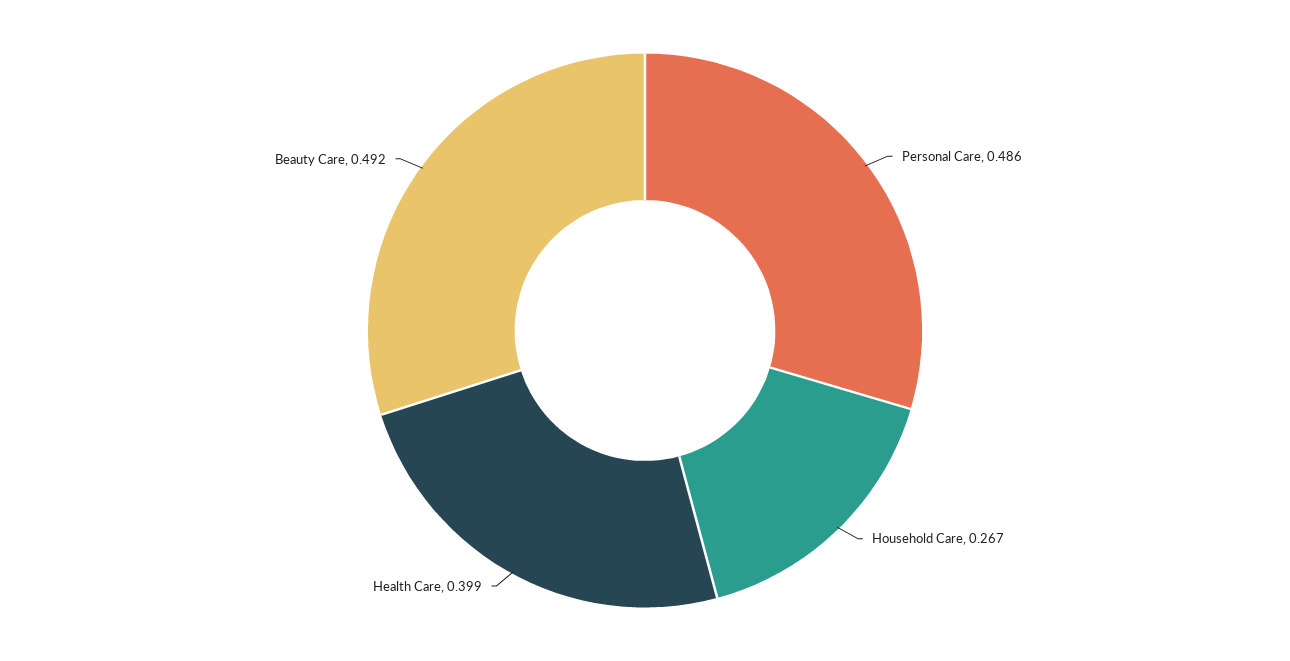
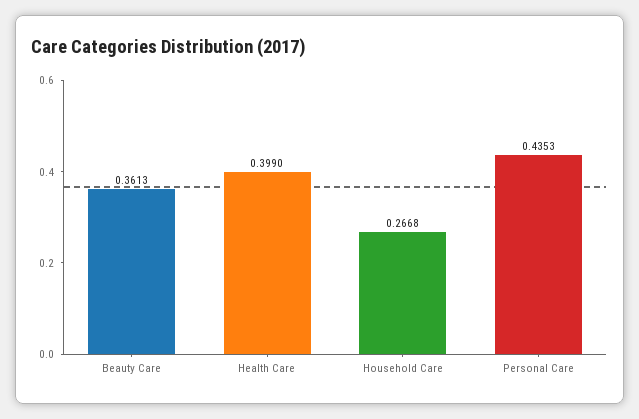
  {
-   "Personal Care": 0.486,
+   "Personal Care": 0.4353,
    "Household Care": 0.2668,
    "Health Care": 0.399,
-   "Beauty Care": 0.492
+   "Beauty Care": 0.3613
  }

